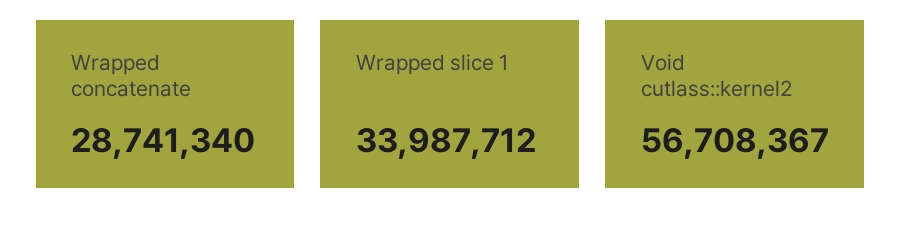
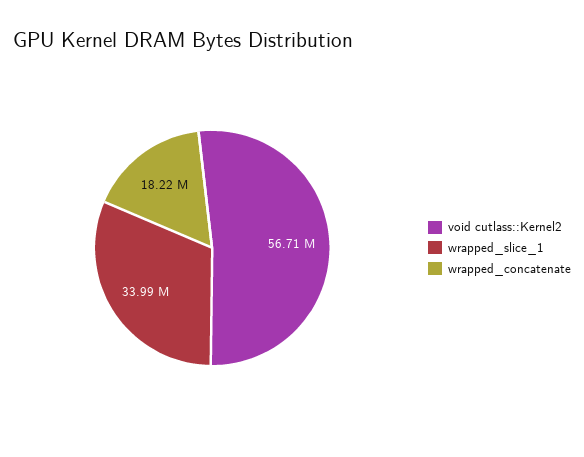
  {
-   "Wrapped concatenate": 28741340,
+   "Wrapped concatenate": 18220000,
    "Wrapped slice 1": 33987712,
    "Void cutlass::kernel2": 56708367
  }

